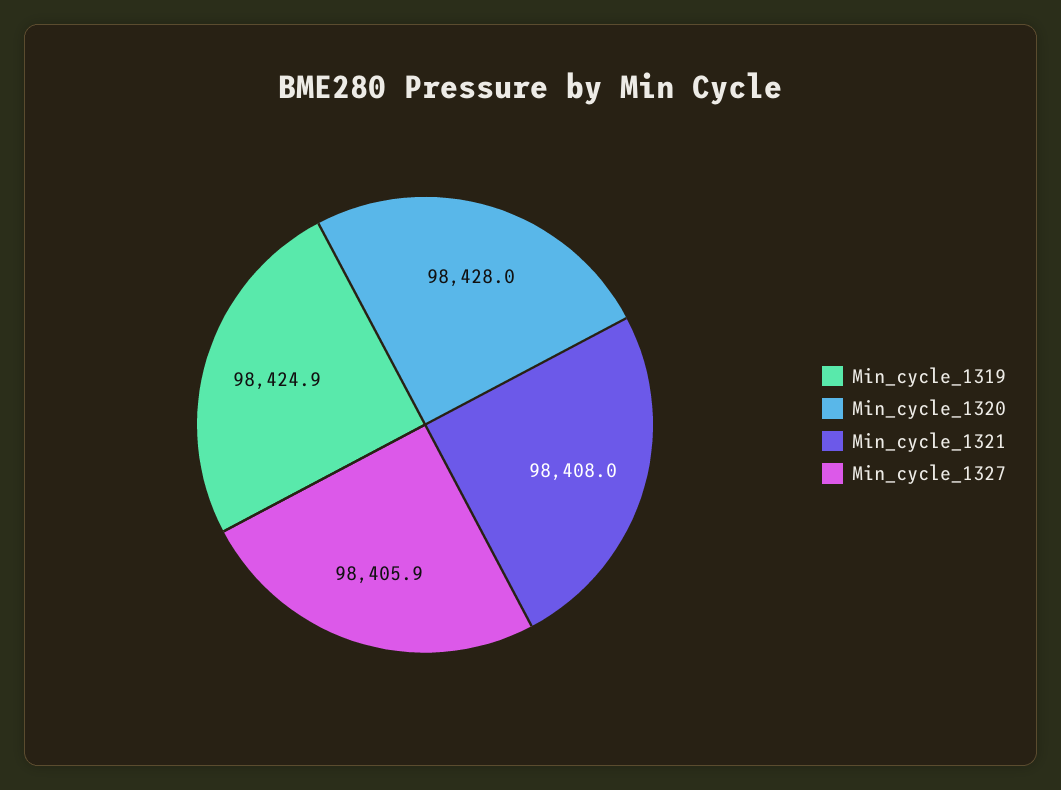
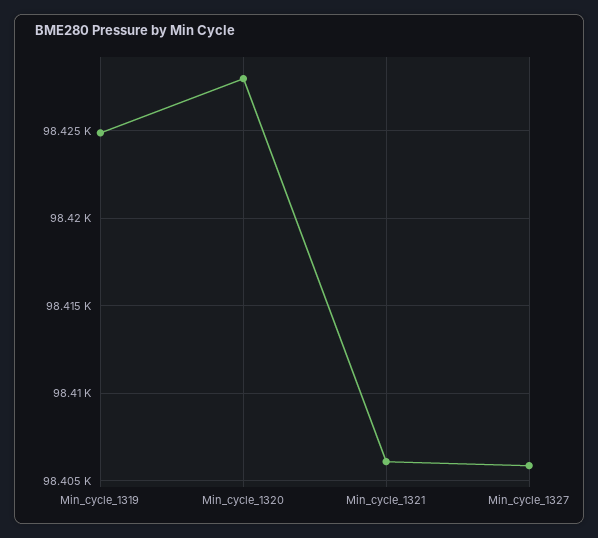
  {
    "Min_cycle_1319": 98424.9,
    "Min_cycle_1320": 98428,
-   "Min_cycle_1321": 98408,
+   "Min_cycle_1321": 98406,
    "Min_cycle_1327": 98405.9
  }

